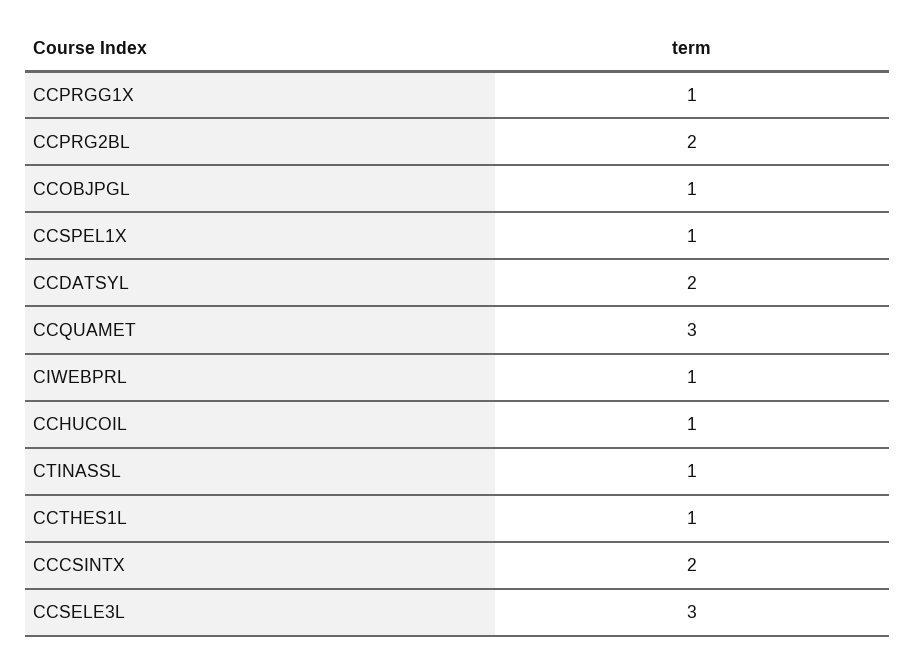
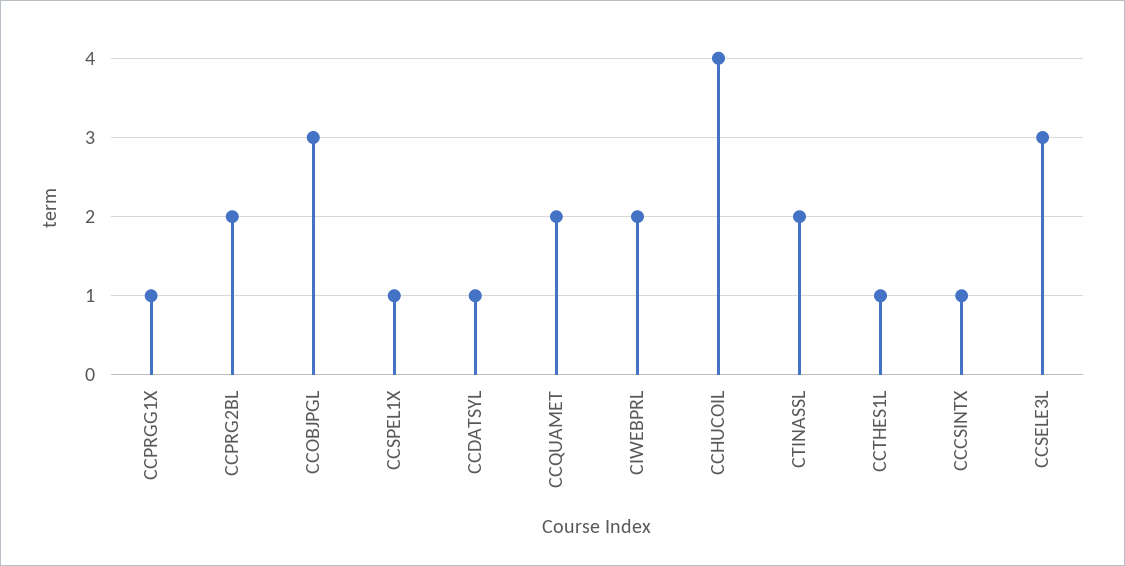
  {
    "CCPRGG1X": 1,
    "CCPRG2BL": 2,
-   "CCOBJPGL": 1,
+   "CCOBJPGL": 3,
    "CCSPEL1X": 1,
-   "CCDATSYL": 2,
+   "CCDATSYL": 1,
-   "CCQUAMET": 3,
+   "CCQUAMET": 2,
-   "CIWEBPRL": 1,
+   "CIWEBPRL": 2,
-   "CCHUCOIL": 1,
+   "CCHUCOIL": 4,
-   "CTINASSL": 1,
+   "CTINASSL": 2,
    "CCTHES1L": 1,
-   "CCCSINTX": 2,
+   "CCCSINTX": 1,
    "CCSELE3L": 3
  }

